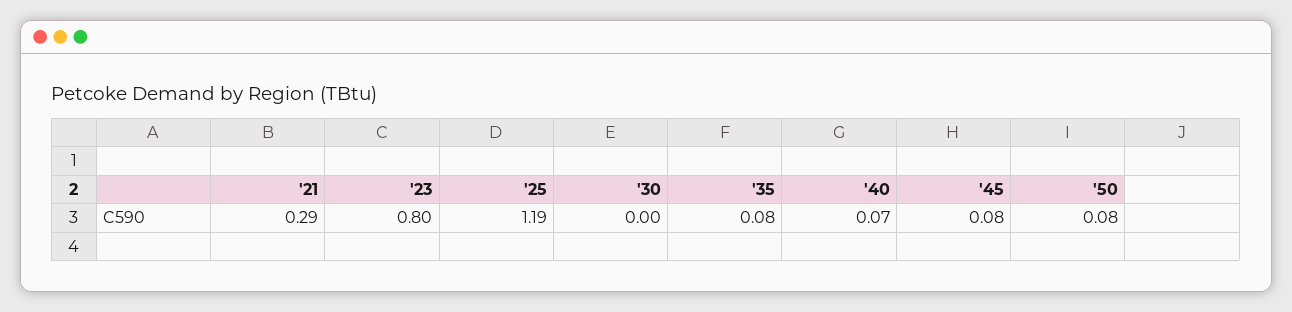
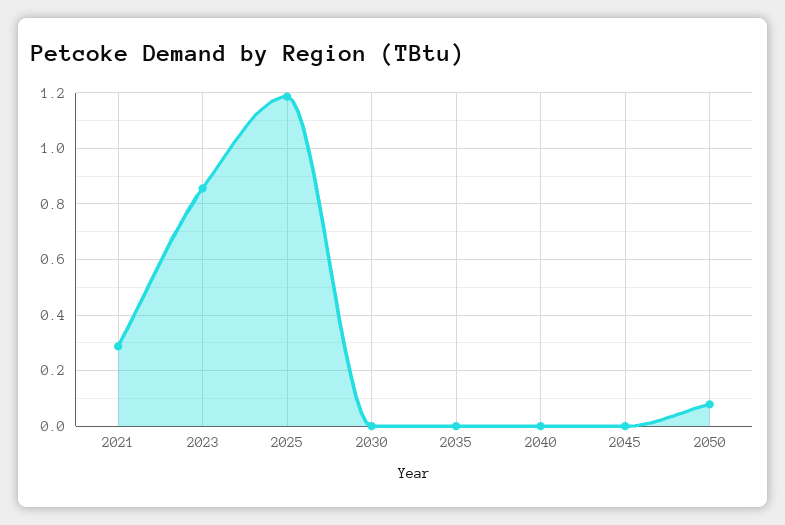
  {
    "'21": 0.29,
-   "'23": 0.8,
+   "'23": 0.85,
    "'25": 1.19,
    "'30": 0,
-   "'35": 0.08,
+   "'35": 0,
-   "'40": 0.07,
+   "'40": 0,
-   "'45": 0.08,
+   "'45": 0,
    "'50": 0.08
  }

